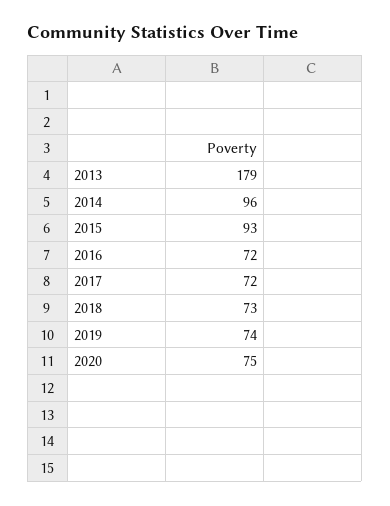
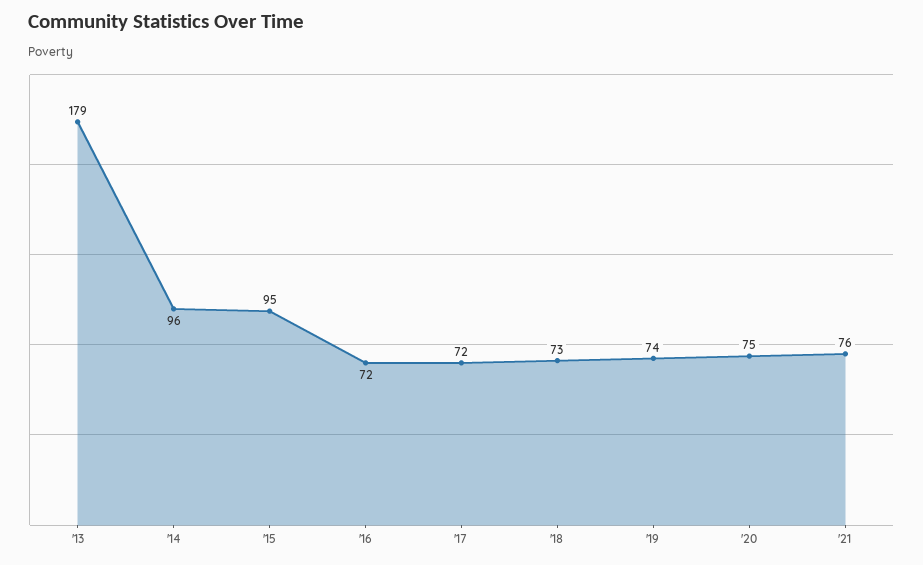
  {
    "2013": 179,
    "2014": 96,
-   "2015": 93,
+   "2015": 95,
    "2016": 72,
    "2017": 72,
    "2018": 73,
    "2019": 74,
-   "2020": 75
+   "2020": 75,
+   "'21": 76
  }

